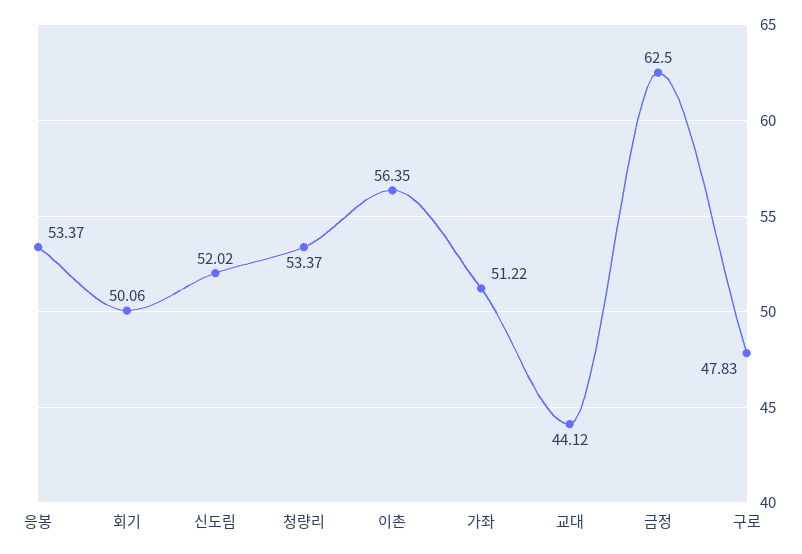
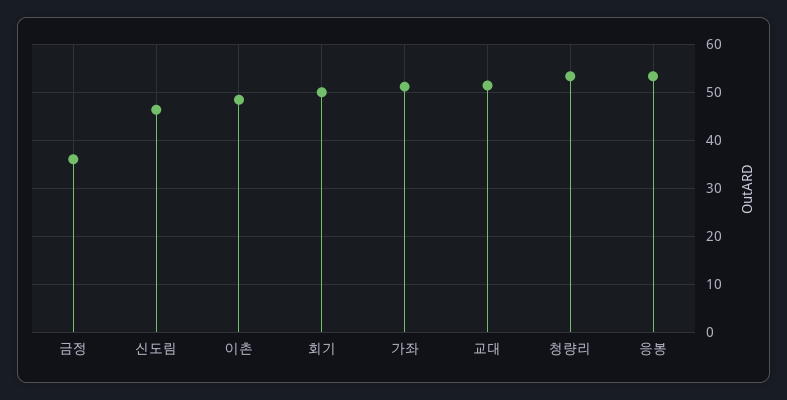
  {
    "응봉": 53.37,
    "회기": 50.06,
-   "신도림": 52.02,
+   "신도림": 46,
    "청량리": 53.37,
-   "이촌": 56.35,
+   "이촌": 48,
    "가좌": 51.22,
-   "교대": 44.12,
+   "교대": 52,
-   "금정": 62.5,
+   "금정": 36
-   "구로": 47.83
  }

